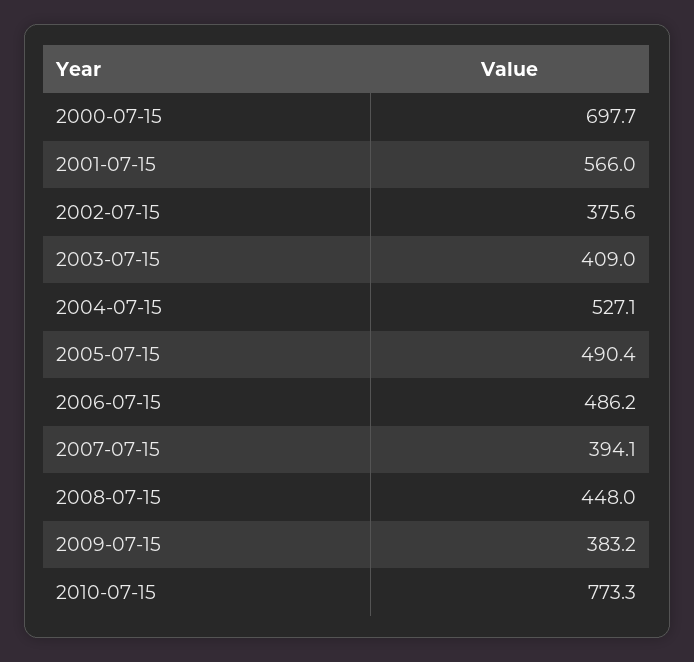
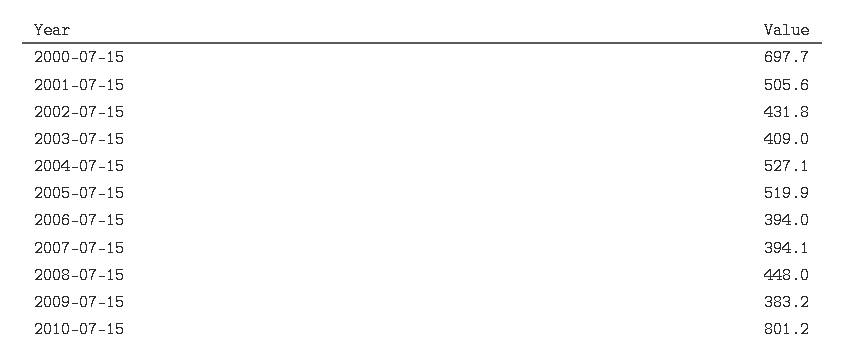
  {
    "2000-07-15": 697.7,
-   "2001-07-15": 566,
+   "2001-07-15": 505.6,
-   "2002-07-15": 375.6,
+   "2002-07-15": 431.8,
    "2003-07-15": 409,
    "2004-07-15": 527.1,
-   "2005-07-15": 490.4,
+   "2005-07-15": 519.9,
-   "2006-07-15": 486.2,
+   "2006-07-15": 394,
    "2007-07-15": 394.1,
    "2008-07-15": 448,
    "2009-07-15": 383.2,
-   "2010-07-15": 773.3
+   "2010-07-15": 801.2
  }

